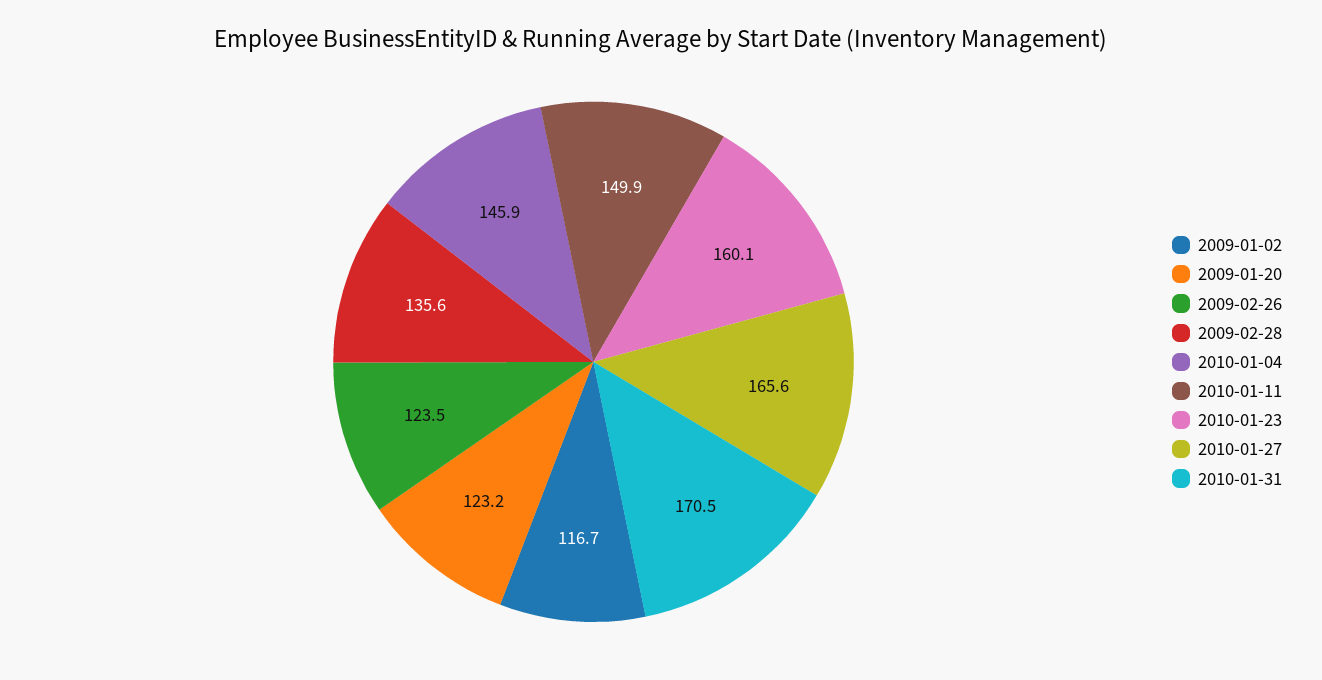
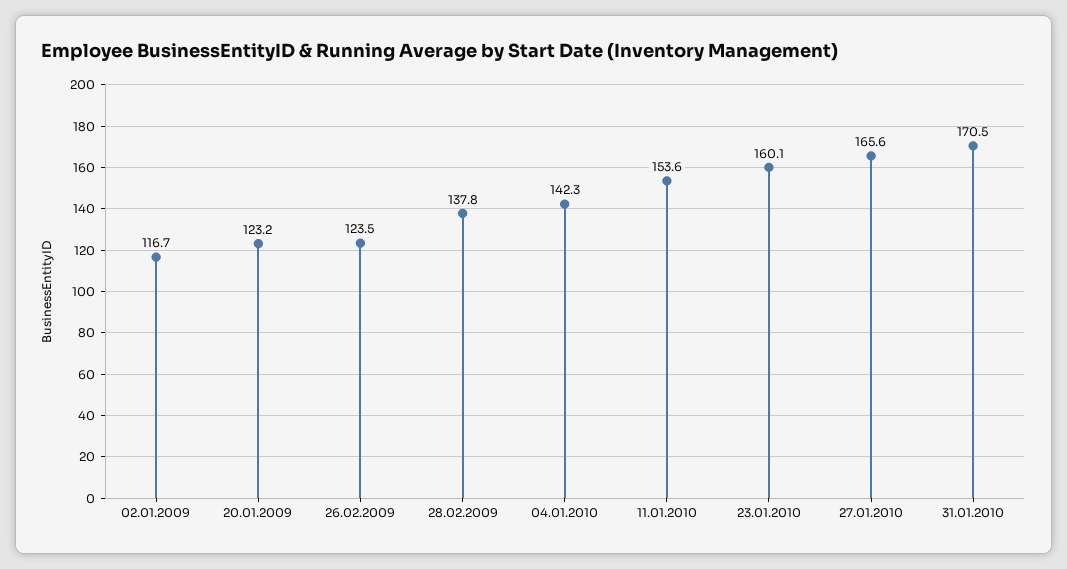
  {
    "2009-01-02": 116.7,
    "2009-01-20": 123.2,
    "2009-02-26": 123.5,
-   "2009-02-28": 135.6,
+   "2009-02-28": 137.8,
-   "2010-01-04": 145.9,
+   "2010-01-04": 142.3,
-   "2010-01-11": 149.9,
+   "2010-01-11": 153.6,
    "2010-01-23": 160.1,
    "2010-01-27": 165.6,
    "2010-01-31": 170.5
  }

